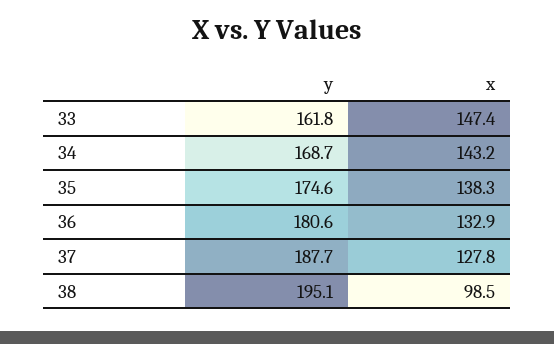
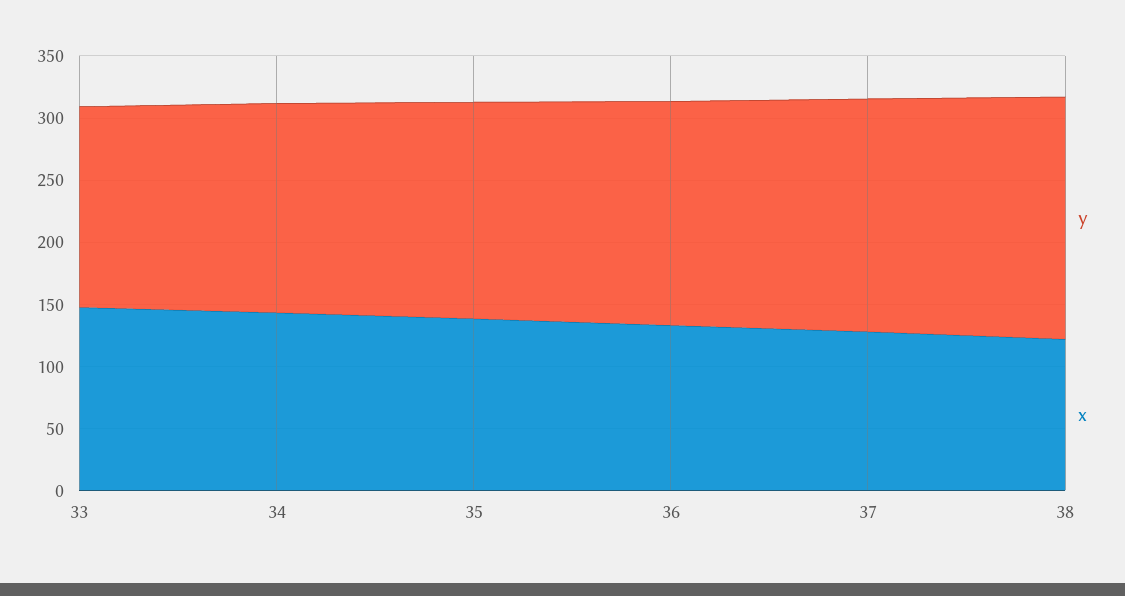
  {
    "y": {
      "33": 161.8,
      "34": 168.7,
      "35": 174.6,
      "36": 180.6,
      "37": 187.7,
      "38": 195.1
    },
    "x": {
      "33": 147.4,
      "34": 143.2,
      "35": 138.3,
      "36": 132.9,
      "37": 127.8,
-     "38": 98.5
+     "38": 120
    }
  }

